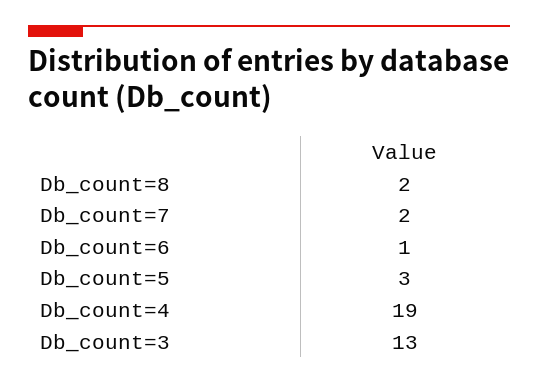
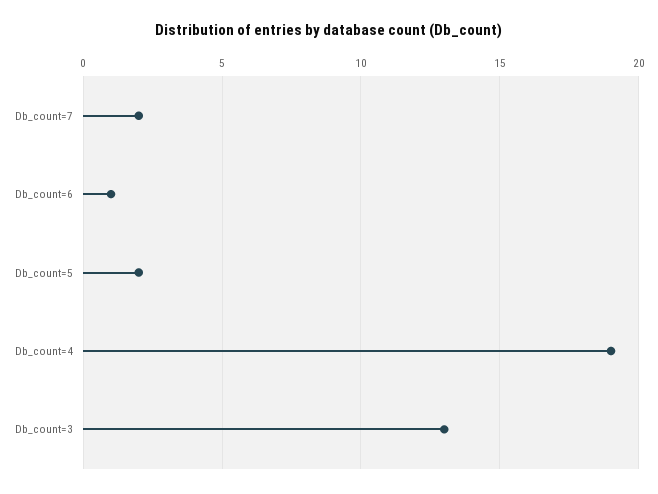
  {
-   "Db_count=8": 2,
    "Db_count=7": 2,
    "Db_count=6": 1,
-   "Db_count=5": 3,
+   "Db_count=5": 2,
    "Db_count=4": 19,
    "Db_count=3": 13
  }

